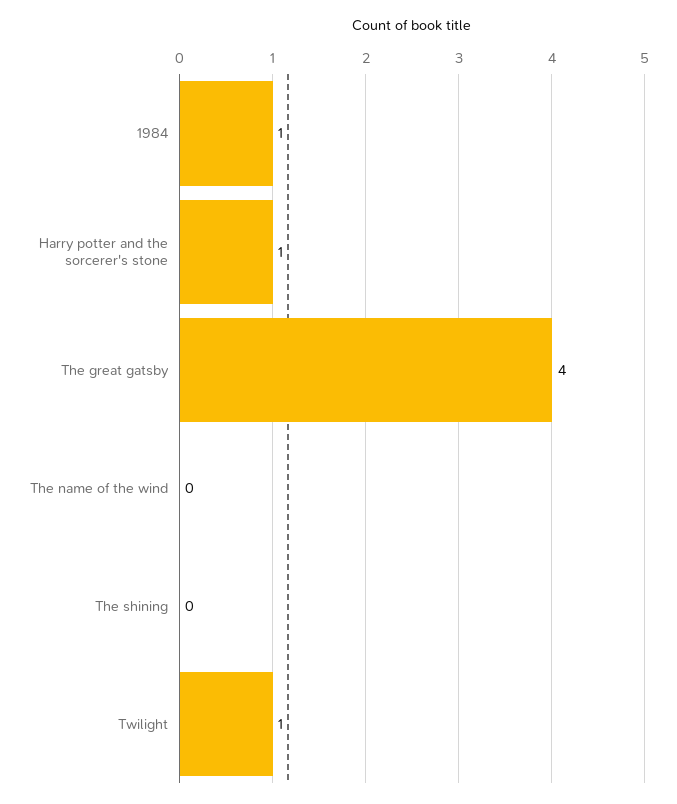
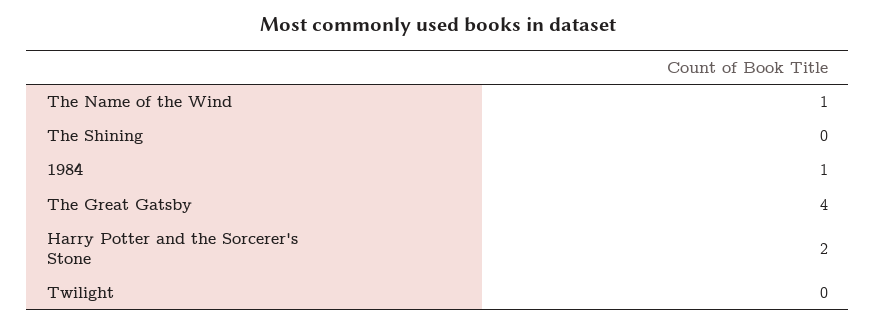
  {
    "1984": 1,
-   "Harry potter and the sorcerer's stone": 1,
+   "Harry potter and the sorcerer's stone": 2,
    "The great gatsby": 4,
-   "The name of the wind": 0,
+   "The name of the wind": 1,
    "The shining": 0,
-   "Twilight": 1
+   "Twilight": 0
  }

